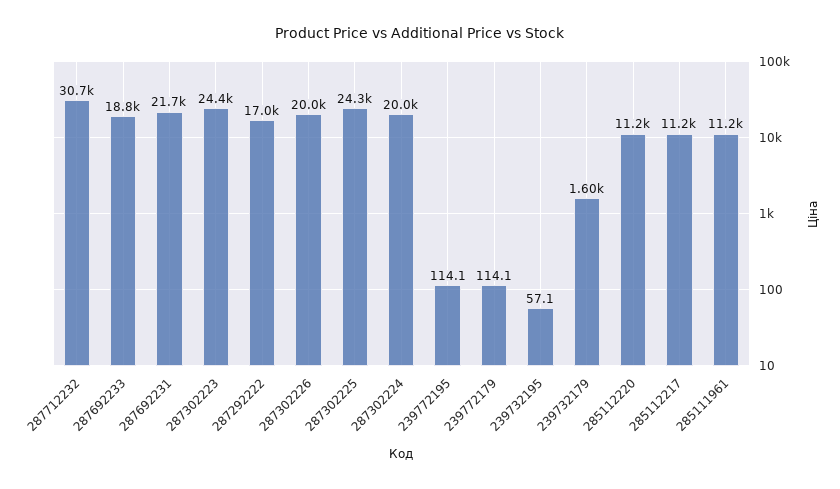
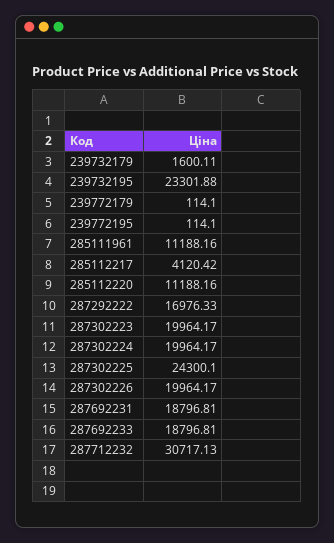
  {
    "287712232": 30717.13,
    "287692233": 18796.81,
-   "287692231": 21700,
+   "287692231": 18796.81,
-   "287302223": 24400,
+   "287302223": 19964.17,
    "287292222": 16976.33,
    "287302226": 19964.17,
    "287302225": 24300.1,
    "287302224": 19964.17,
    "239772195": 114.1,
    "239772179": 114.1,
-   "239732195": 57.1,
+   "239732195": 23301.88,
    "239732179": 1600.11,
    "285112220": 11188.16,
-   "285112217": 11200,
+   "285112217": 4120.42,
    "285111961": 11188.16
  }

